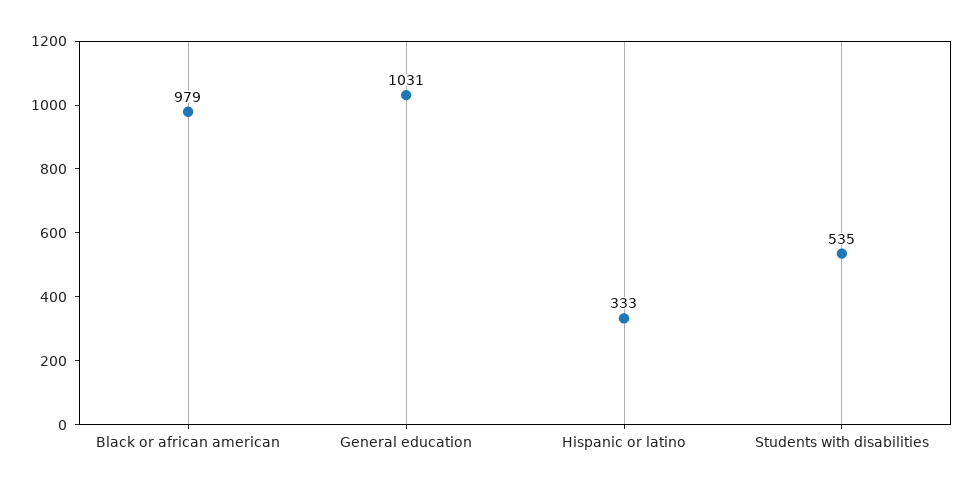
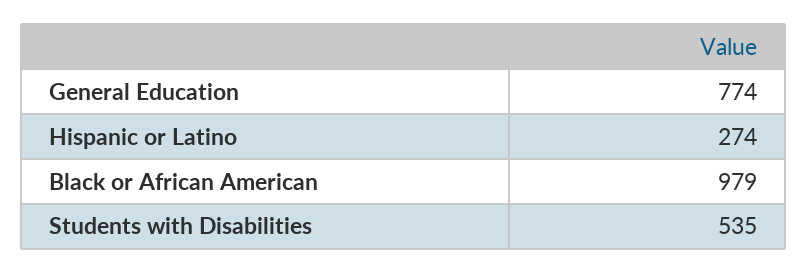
  {
    "Black or african american": 979,
-   "General education": 1031,
+   "General education": 774,
-   "Hispanic or latino": 333,
+   "Hispanic or latino": 274,
    "Students with disabilities": 535
  }

